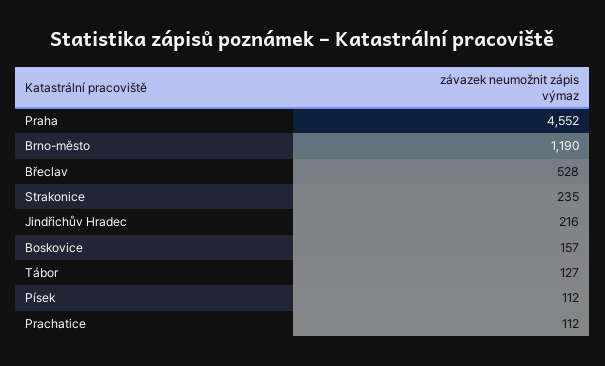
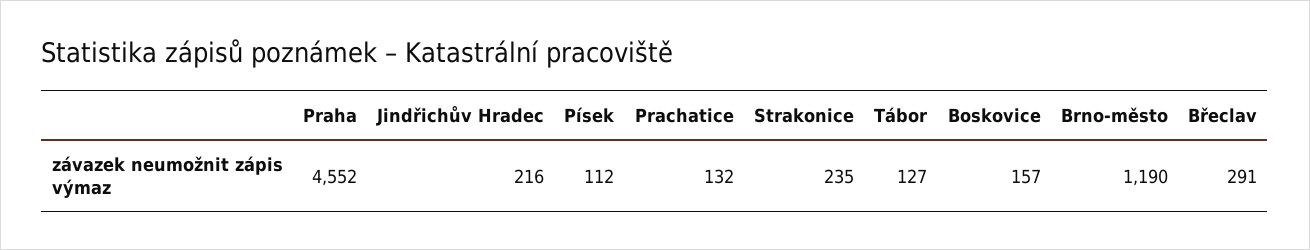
  {
    "Praha": 4552,
    "Brno-město": 1190,
-   "Břeclav": 528,
+   "Břeclav": 291,
    "Strakonice": 235,
    "Jindřichův Hradec": 216,
    "Boskovice": 157,
    "Tábor": 127,
    "Písek": 112,
-   "Prachatice": 112
+   "Prachatice": 132
  }

